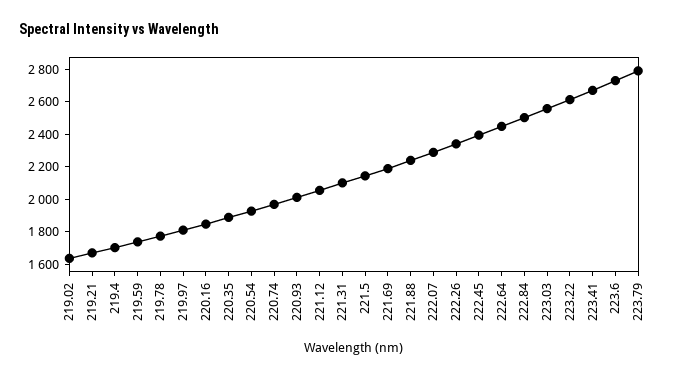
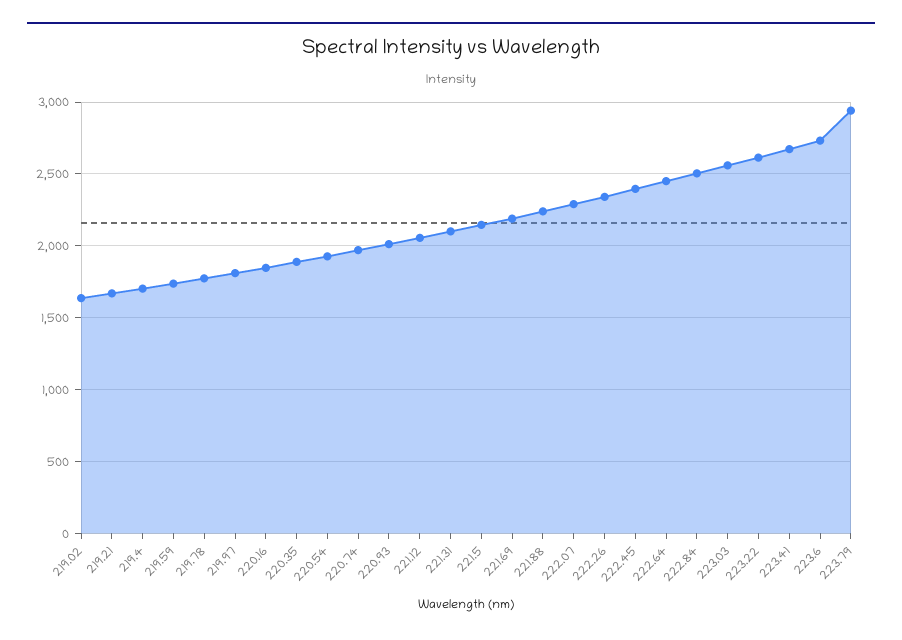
  {
    "219.02": 1650,
    "219.21": 1650,
    "219.4": 1700,
    "219.59": 1750,
    "219.78": 1750,
    "219.97": 1800,
    "220.16": 1850,
    "220.35": 1900,
    "220.54": 1950,
    "220.74": 1950,
    "220.93": 2000,
    "221.12": 2050,
    "221.31": 2100,
    "221.5": 2150,
    "221.69": 2200,
    "221.88": 2250,
    "222.07": 2300,
    "222.26": 2350,
    "222.45": 2400,
    "222.64": 2450,
    "222.84": 2500,
    "223.03": 2550,
    "223.22": 2600,
    "223.41": 2650,
    "223.6": 2750,
-   "223.79": 2800
+   "223.79": 2950
  }

